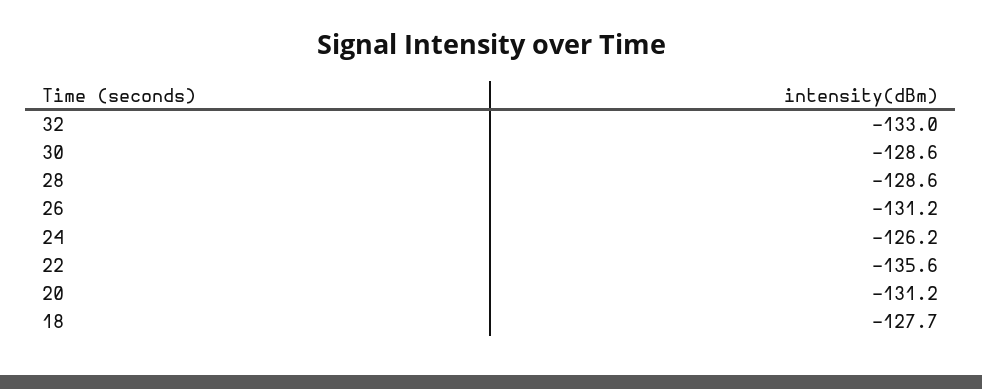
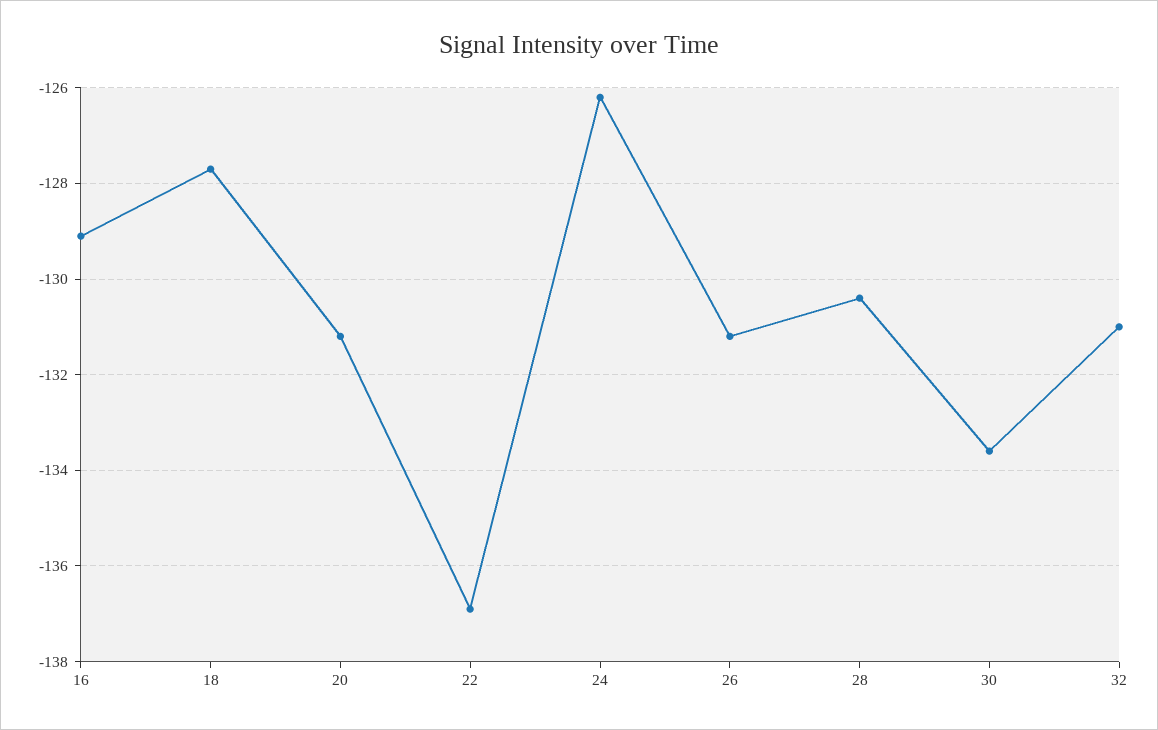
  {
-   "32": -133,
+   "32": -131,
-   "30": -128.6,
+   "30": -133.5,
-   "28": -128.6,
+   "28": -130.5,
    "26": -131.2,
    "24": -126.2,
-   "22": -135.6,
+   "22": -137,
    "20": -131.2,
-   "18": -127.7
+   "18": -127.7,
+   "16": -129
  }

